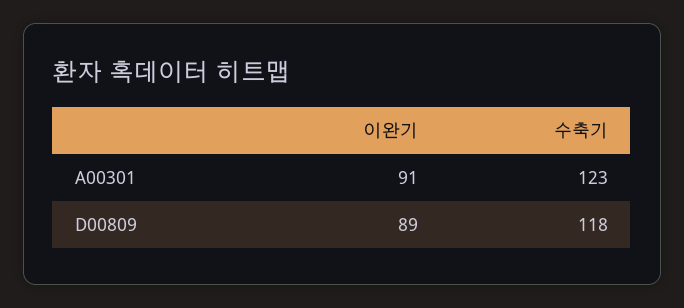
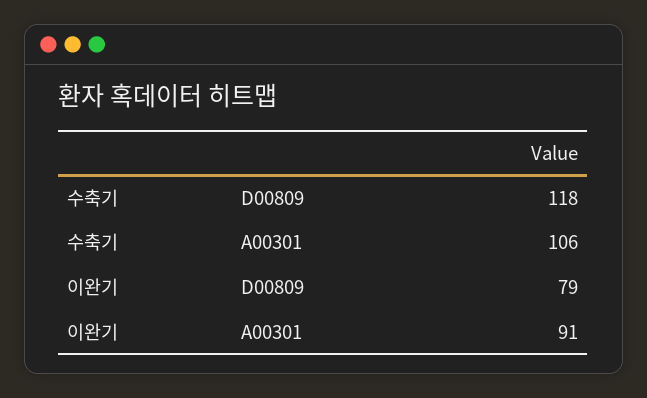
  {
    "이완기": {
      "A00301": 91,
-     "D00809": 89
+     "D00809": 79
    },
    "수축기": {
-     "A00301": 123,
+     "A00301": 106,
      "D00809": 118
    }
  }

